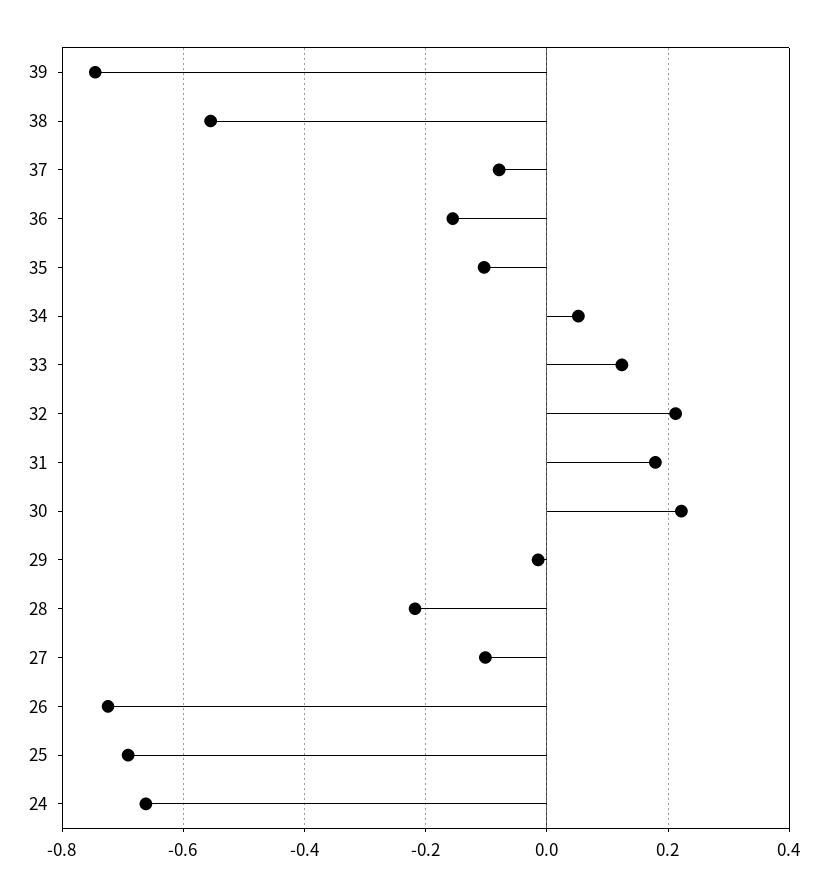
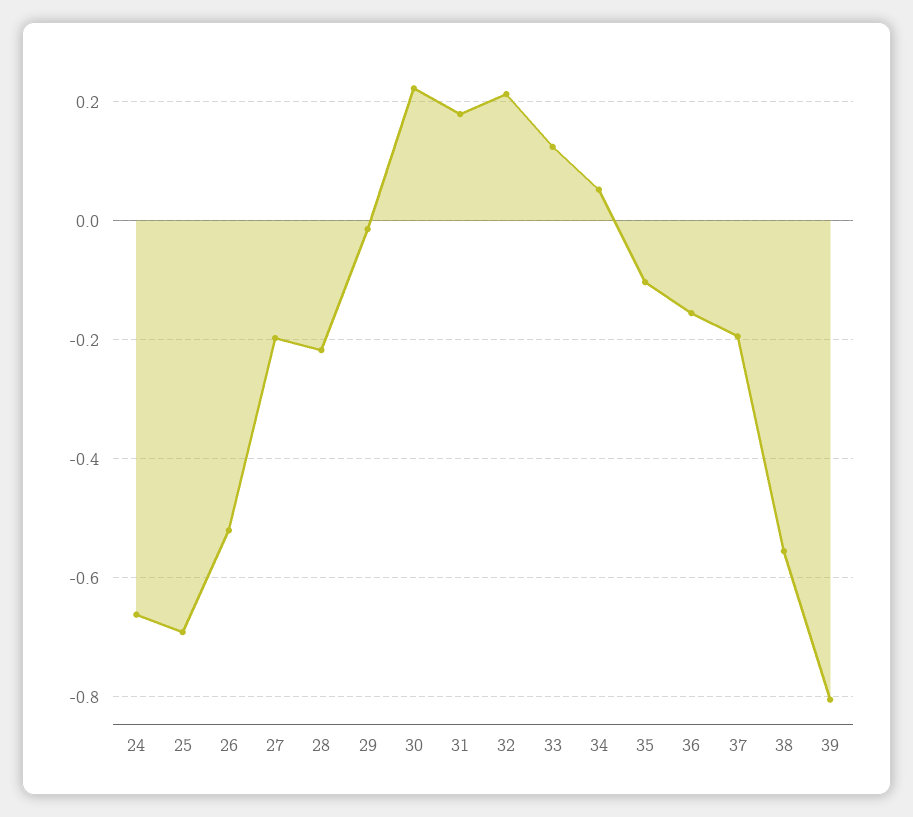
  {
-   "39": -0.74,
+   "39": -0.8,
    "38": -0.56,
-   "37": -0.08,
+   "37": -0.2,
    "36": -0.16,
    "35": -0.1,
    "34": 0.06,
    "33": 0.12,
    "32": 0.22,
    "31": 0.18,
    "30": 0.22,
    "29": -0.02,
    "28": -0.22,
-   "27": -0.1,
+   "27": -0.2,
-   "26": -0.72,
+   "26": -0.52,
    "25": -0.7,
    "24": -0.66
  }

